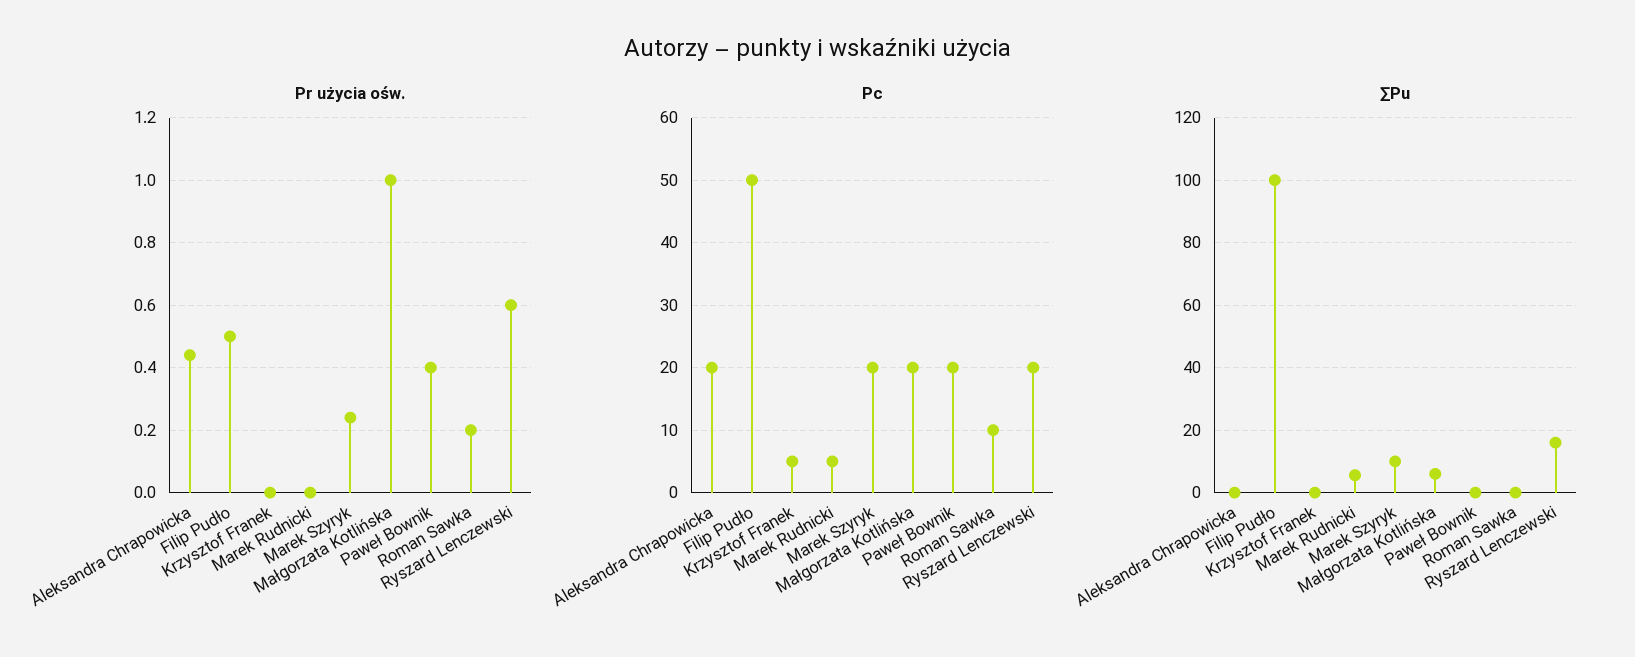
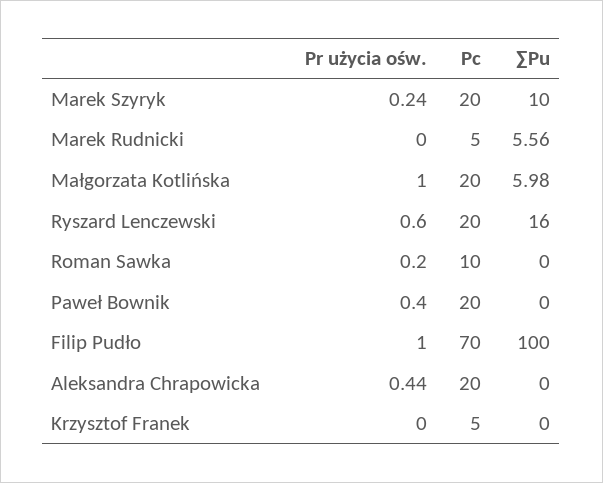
  {
    "Pr użycia ośw.": {
      "Aleksandra Chrapowicka": 0.44,
-     "Filip Pudło": 0.5,
+     "Filip Pudło": 1,
      "Krzysztof Franek": 0,
      "Marek Rudnicki": 0,
      "Marek Szyryk": 0.24,
      "Małgorzata Kotlińska": 1,
      "Paweł Bownik": 0.4,
      "Roman Sawka": 0.2,
      "Ryszard Lenczewski": 0.6
    },
    "Pc": {
      "Aleksandra Chrapowicka": 20,
-     "Filip Pudło": 50,
+     "Filip Pudło": 70,
      "Krzysztof Franek": 5,
      "Marek Rudnicki": 5,
      "Marek Szyryk": 20,
      "Małgorzata Kotlińska": 20,
      "Paweł Bownik": 20,
      "Roman Sawka": 10,
      "Ryszard Lenczewski": 20
    },
    "∑Pu": {
      "Aleksandra Chrapowicka": 0,
      "Filip Pudło": 100,
      "Krzysztof Franek": 0,
      "Marek Rudnicki": 5.56,
      "Marek Szyryk": 10,
      "Małgorzata Kotlińska": 5.98,
      "Paweł Bownik": 0,
      "Roman Sawka": 0,
      "Ryszard Lenczewski": 16
    }
  }

